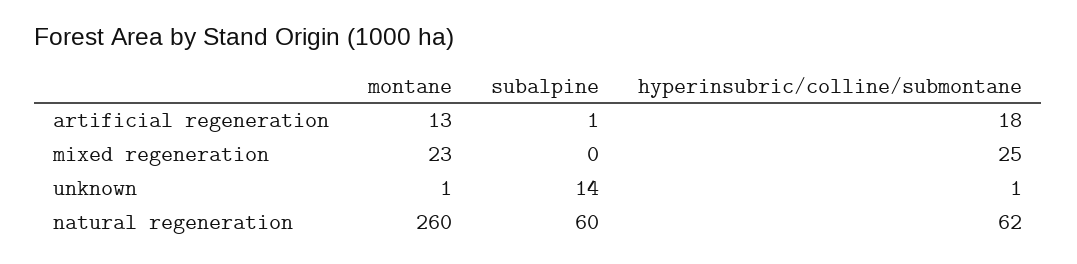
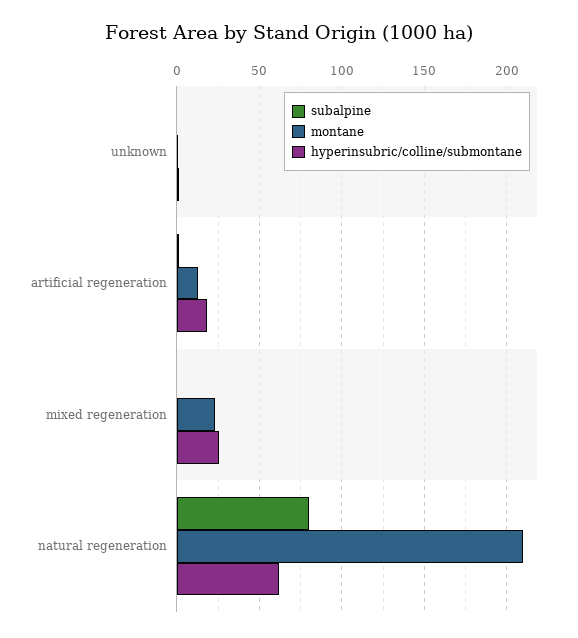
  {
    "montane": {
      "artificial regeneration": 13,
      "mixed regeneration": 23,
      "unknown": 1,
-     "natural regeneration": 260
+     "natural regeneration": 210
    },
    "subalpine": {
      "artificial regeneration": 1,
      "mixed regeneration": 0,
-     "unknown": 14,
+     "unknown": 0,
-     "natural regeneration": 60
+     "natural regeneration": 80
    },
    "hyperinsubric/colline/submontane": {
      "artificial regeneration": 18,
      "mixed regeneration": 25,
      "unknown": 1,
      "natural regeneration": 62
    }
  }

